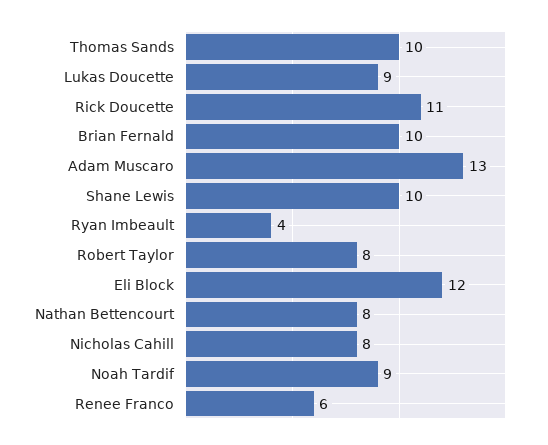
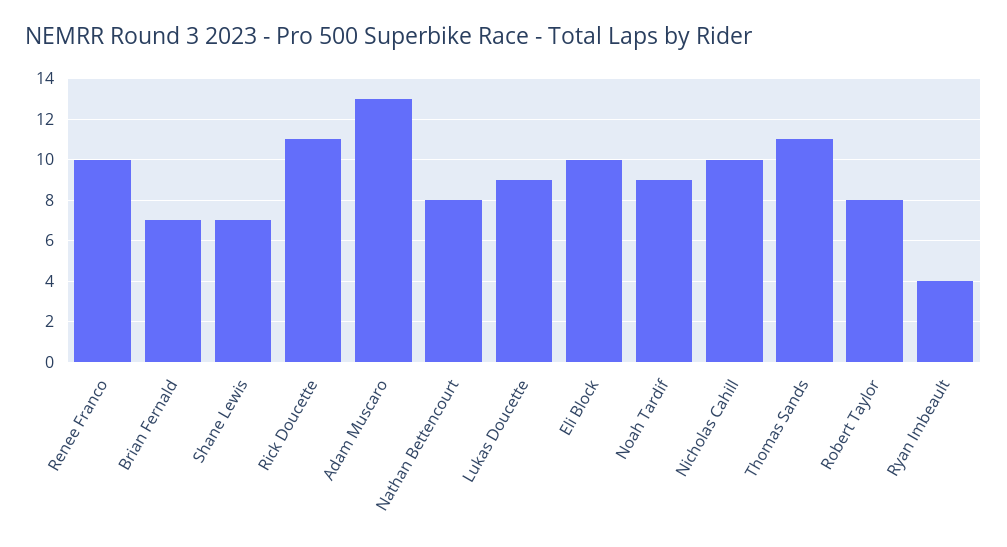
  {
-   "Thomas Sands": 10,
+   "Thomas Sands": 11,
    "Lukas Doucette": 9,
    "Rick Doucette": 11,
-   "Brian Fernald": 10,
+   "Brian Fernald": 7,
    "Adam Muscaro": 13,
-   "Shane Lewis": 10,
+   "Shane Lewis": 7,
    "Ryan Imbeault": 4,
    "Robert Taylor": 8,
-   "Eli Block": 12,
+   "Eli Block": 10,
    "Nathan Bettencourt": 8,
-   "Nicholas Cahill": 8,
+   "Nicholas Cahill": 10,
    "Noah Tardif": 9,
-   "Renee Franco": 6
+   "Renee Franco": 10
  }

